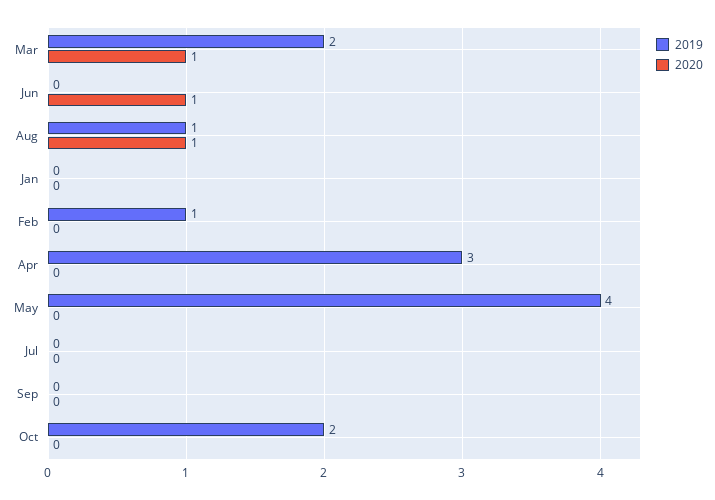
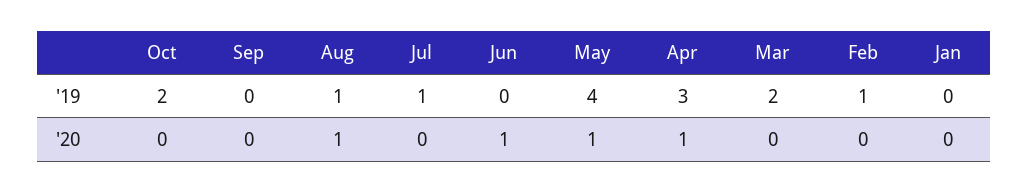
  {
    "2019": {
      "Mar": 2,
      "Jun": 0,
      "Aug": 1,
      "Jan": 0,
      "Feb": 1,
      "Apr": 3,
      "May": 4,
-     "Jul": 0,
+     "Jul": 1,
      "Sep": 0,
      "Oct": 2
    },
    "2020": {
-     "Mar": 1,
+     "Mar": 0,
      "Jun": 1,
      "Aug": 1,
      "Jan": 0,
      "Feb": 0,
-     "Apr": 0,
+     "Apr": 1,
-     "May": 0,
+     "May": 1,
      "Jul": 0,
      "Sep": 0,
      "Oct": 0
    }
  }

